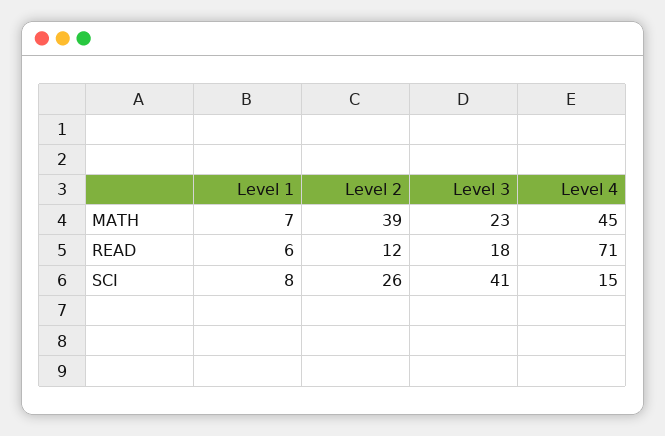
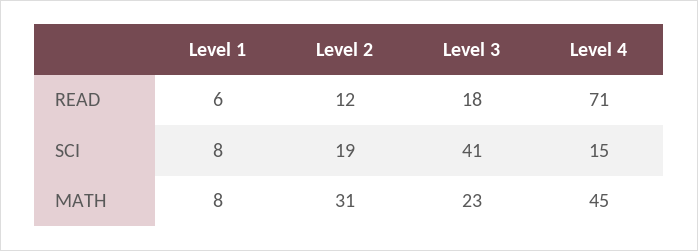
  {
    "Level 1": {
-     "MATH": 7,
+     "MATH": 8,
      "READ": 6,
      "SCI": 8
    },
    "Level 2": {
-     "MATH": 39,
+     "MATH": 31,
      "READ": 12,
-     "SCI": 26
+     "SCI": 19
    },
    "Level 3": {
      "MATH": 23,
      "READ": 18,
      "SCI": 41
    },
    "Level 4": {
      "MATH": 45,
      "READ": 71,
      "SCI": 15
    }
  }

